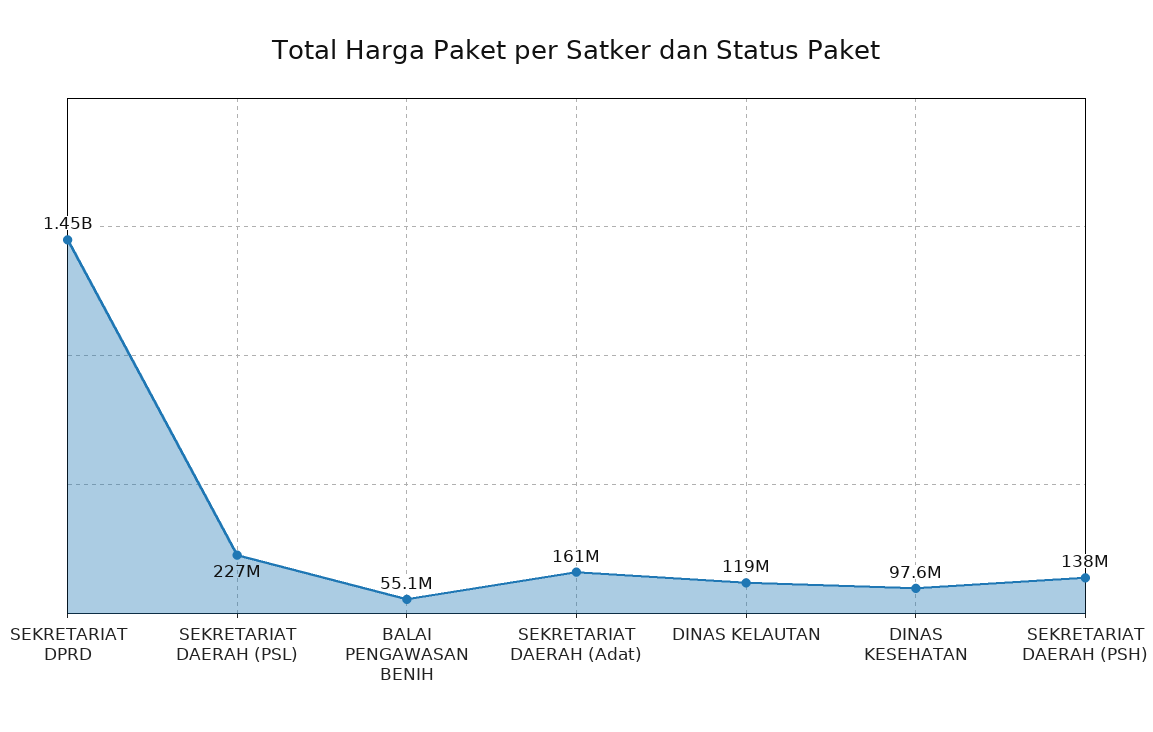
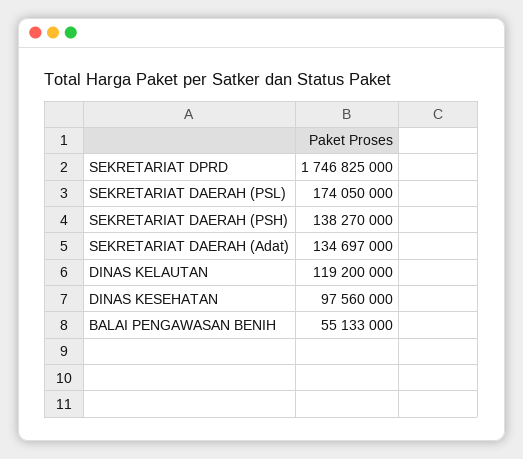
  {
-   "SEKRETARIAT DPRD": 1450000000,
+   "SEKRETARIAT DPRD": 1746825000,
-   "SEKRETARIAT DAERAH (PSL)": 227000000,
+   "SEKRETARIAT DAERAH (PSL)": 174050000,
    "BALAI PENGAWASAN BENIH": 55133000,
-   "SEKRETARIAT DAERAH (Adat)": 161000000,
+   "SEKRETARIAT DAERAH (Adat)": 134697000,
    "DINAS KELAUTAN": 119200000,
    "DINAS KESEHATAN": 97560000,
    "SEKRETARIAT DAERAH (PSH)": 138270000
  }

